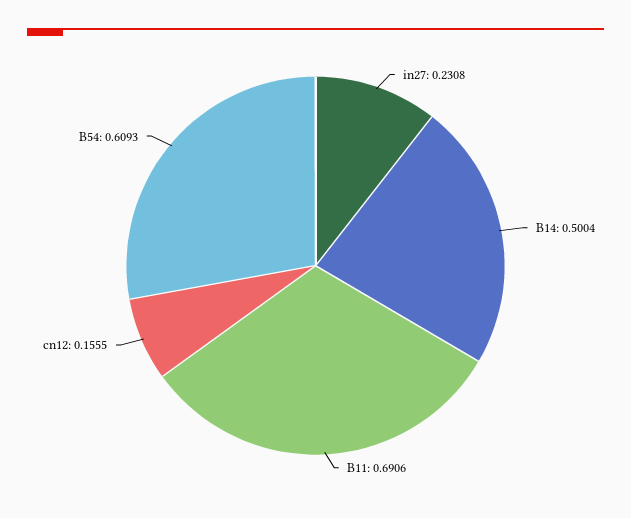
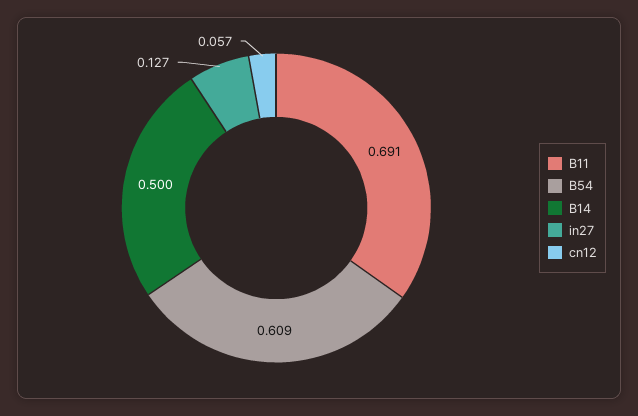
  {
-   "in27": 0.2308,
+   "in27": 0.127,
    "B14": 0.5004,
    "B11": 0.6906,
-   "cn12": 0.1555,
+   "cn12": 0.057,
    "B54": 0.6093
  }

